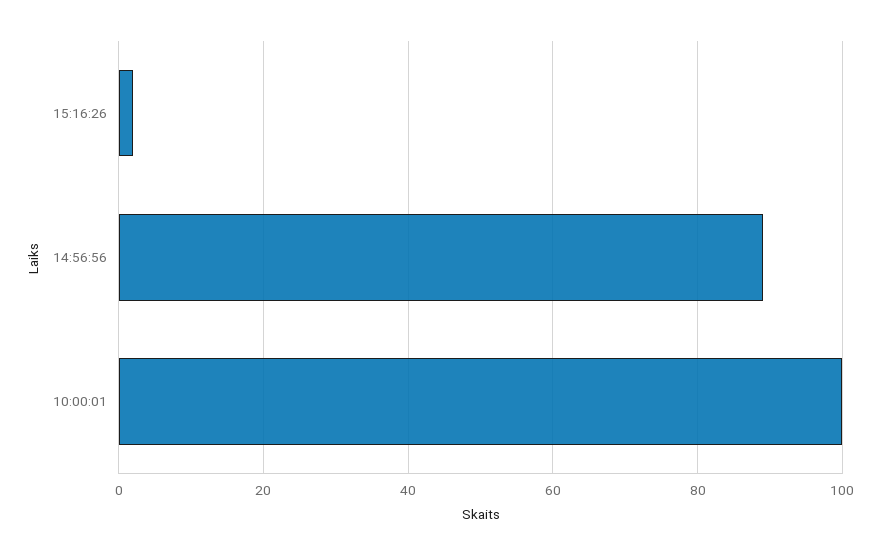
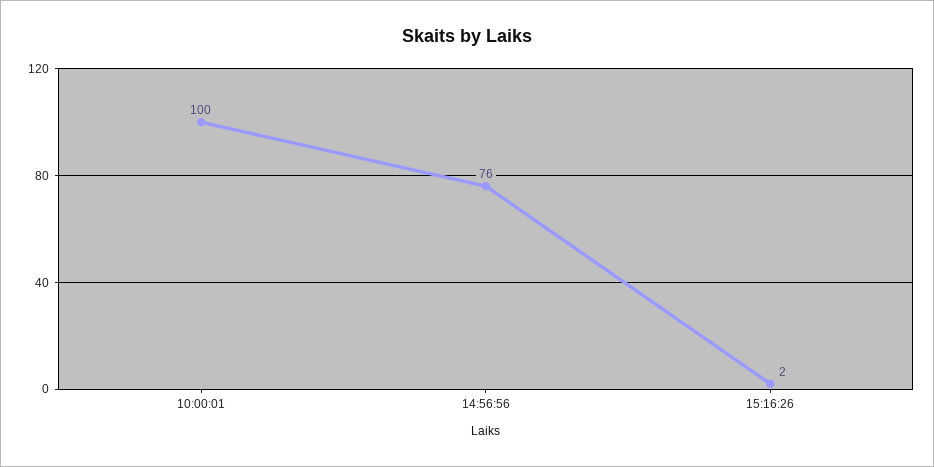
  {
    "15:16:26": 2,
-   "14:56:56": 90,
+   "14:56:56": 76,
    "10:00:01": 100
  }

